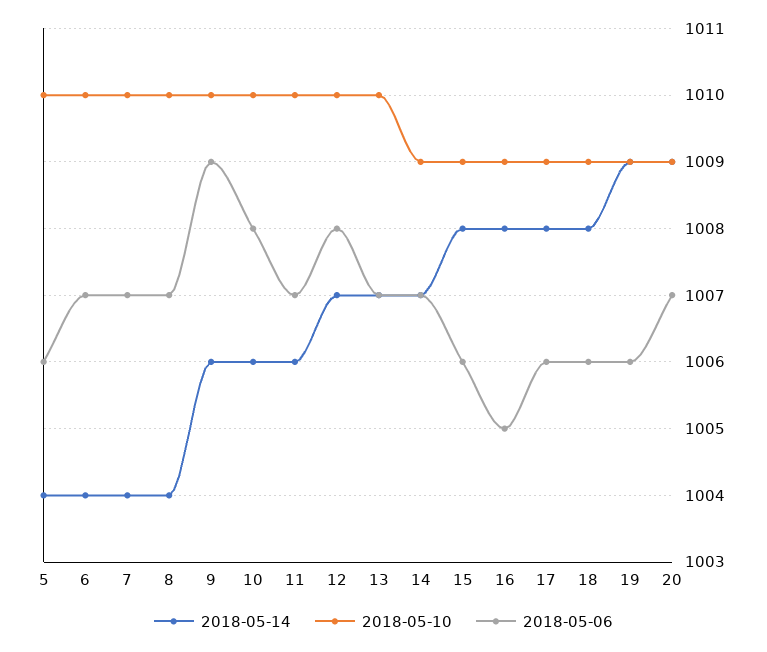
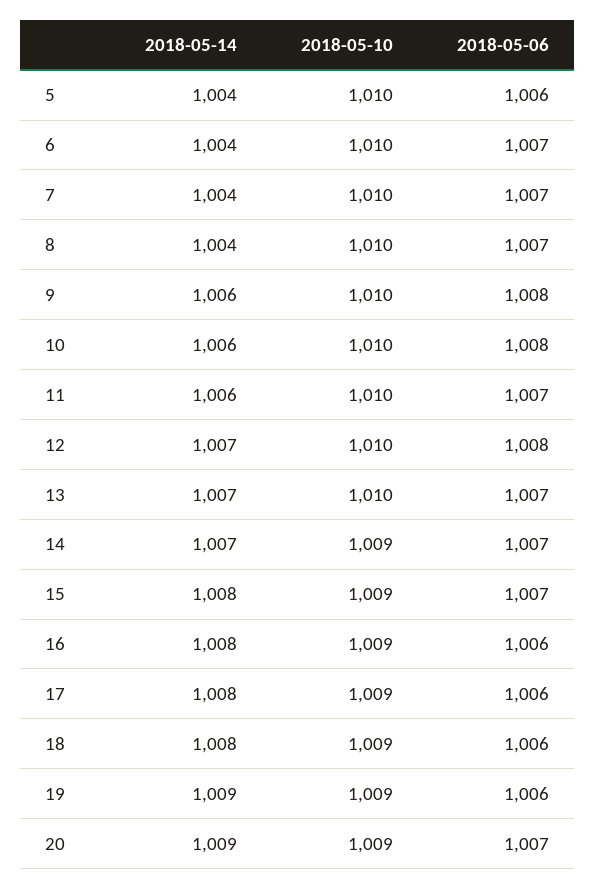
  {
    "2018-05-14": {
      "5": 1004,
      "6": 1004,
      "7": 1004,
      "8": 1004,
      "9": 1006,
      "10": 1006,
      "11": 1006,
      "12": 1007,
      "13": 1007,
      "14": 1007,
      "15": 1008,
      "16": 1008,
      "17": 1008,
      "18": 1008,
      "19": 1009,
      "20": 1009
    },
    "2018-05-10": {
      "5": 1010,
      "6": 1010,
      "7": 1010,
      "8": 1010,
      "9": 1010,
      "10": 1010,
      "11": 1010,
      "12": 1010,
      "13": 1010,
      "14": 1009,
      "15": 1009,
      "16": 1009,
      "17": 1009,
      "18": 1009,
      "19": 1009,
      "20": 1009
    },
    "2018-05-06": {
      "5": 1006,
      "6": 1007,
      "7": 1007,
      "8": 1007,
-     "9": 1009,
+     "9": 1008,
      "10": 1008,
      "11": 1007,
      "12": 1008,
      "13": 1007,
      "14": 1007,
-     "15": 1006,
+     "15": 1007,
-     "16": 1005,
+     "16": 1006,
      "17": 1006,
      "18": 1006,
      "19": 1006,
      "20": 1007
    }
  }

